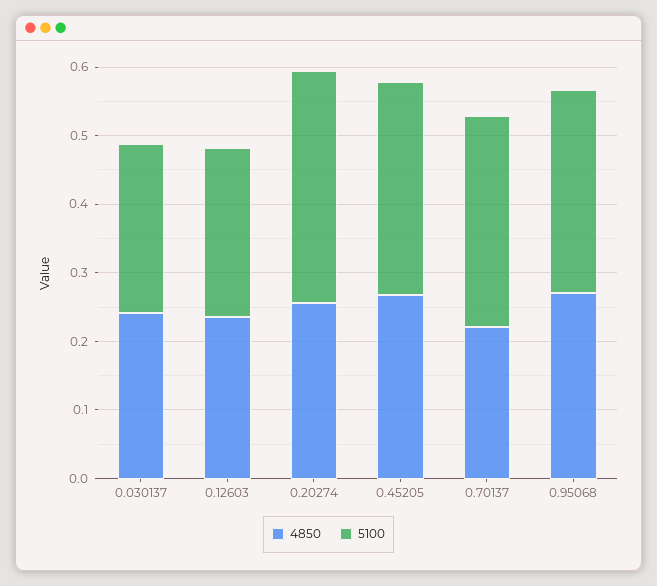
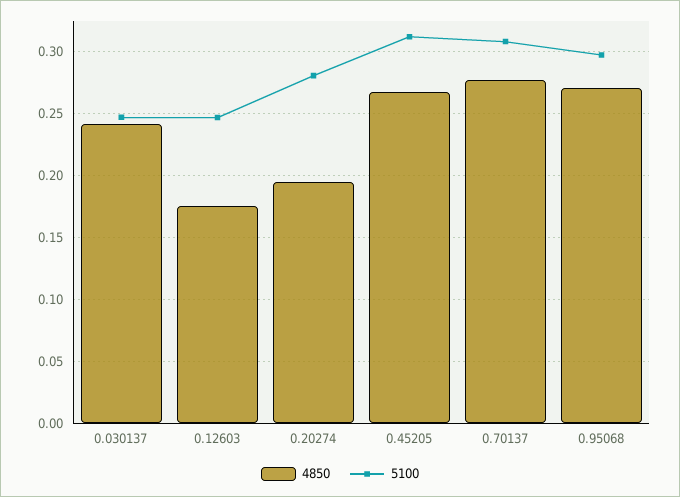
  {
    "4850": {
      "0.030137": 0.24,
-     "0.12603": 0.24,
+     "0.12603": 0.175,
-     "0.20274": 0.26,
+     "0.20274": 0.195,
      "0.45205": 0.265,
-     "0.70137": 0.22,
+     "0.70137": 0.275,
      "0.95068": 0.27
    },
    "5100": {
      "0.030137": 0.245,
      "0.12603": 0.245,
-     "0.20274": 0.34,
+     "0.20274": 0.28,
      "0.45205": 0.31,
      "0.70137": 0.31,
      "0.95068": 0.295
    }
  }

